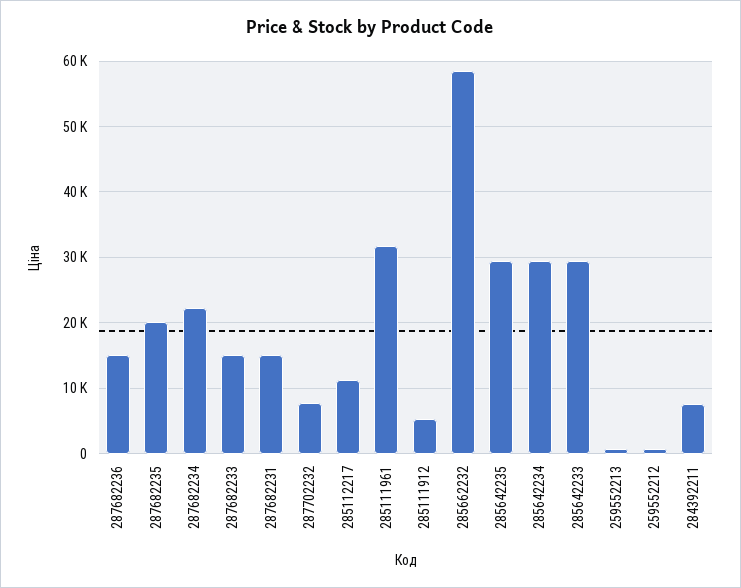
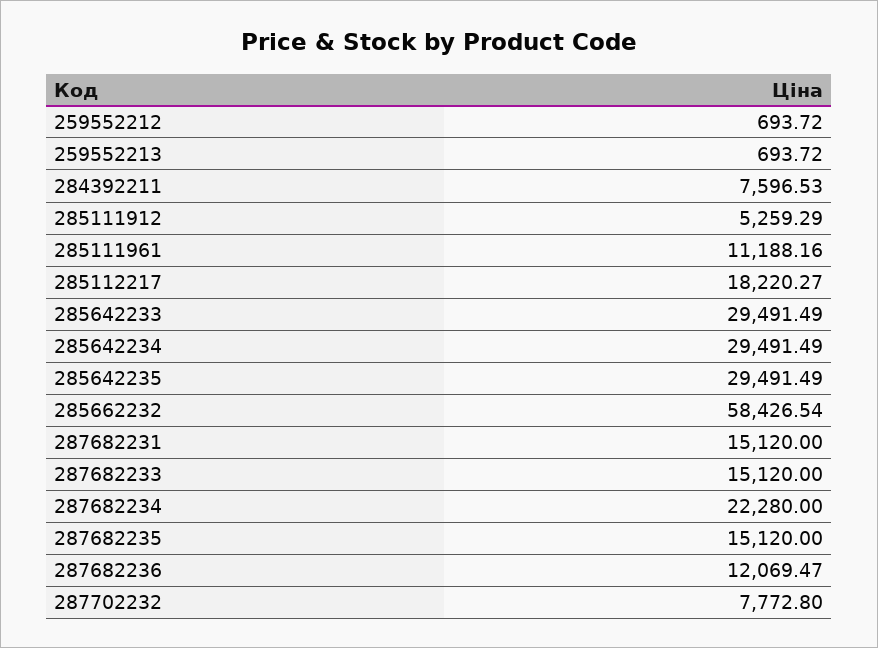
  {
-   "287682236": 15000,
+   "287682236": 12069.47,
-   "287682235": 20000,
+   "287682235": 15120,
    "287682234": 22280,
    "287682233": 15120,
    "287682231": 15120,
    "287702232": 7772.8,
-   "285112217": 11000,
+   "285112217": 18220.27,
-   "285111961": 32000,
+   "285111961": 11188.16,
    "285111912": 5259.29,
    "285662232": 58426.54,
    "285642235": 29491.49,
    "285642234": 29491.49,
    "285642233": 29491.49,
    "259552213": 693.72,
    "259552212": 693.72,
    "284392211": 7596.53
  }

